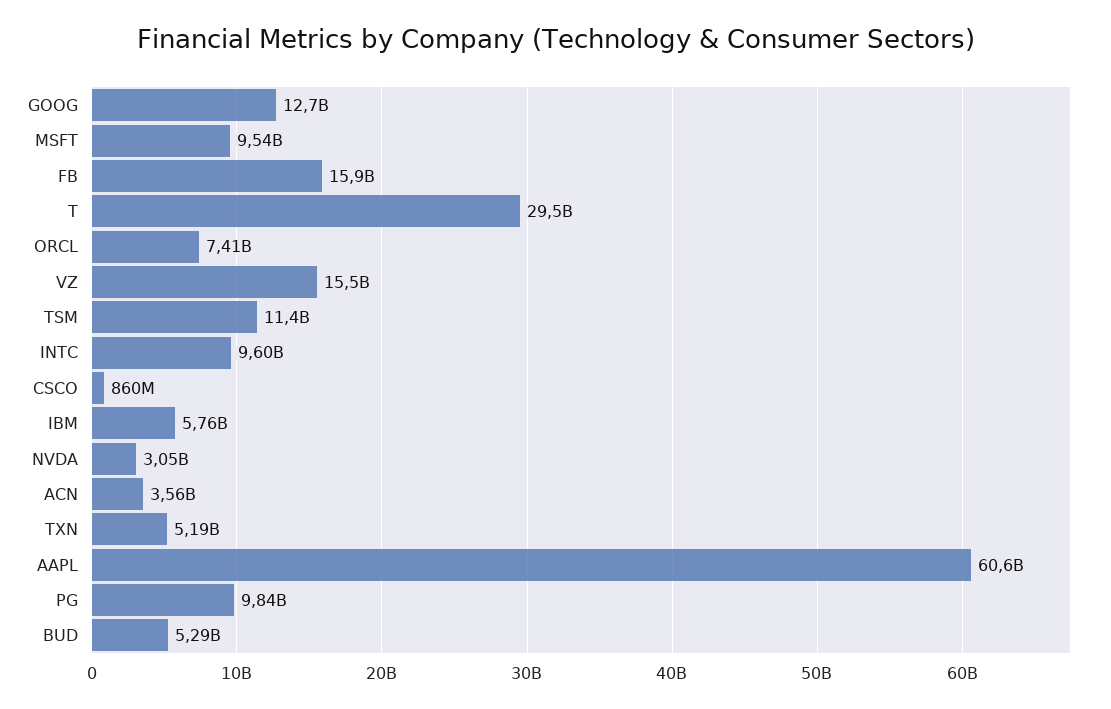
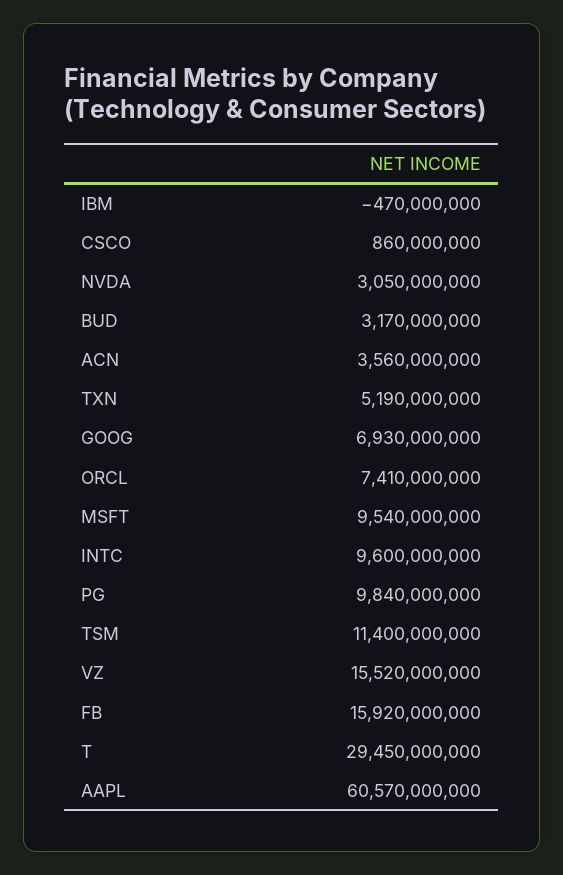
  {
-   "GOOG": 12700000000,
+   "GOOG": 6930000000,
    "MSFT": 9540000000,
    "FB": 15920000000,
    "T": 29450000000,
    "ORCL": 7410000000,
    "VZ": 15520000000,
    "TSM": 11400000000,
    "INTC": 9600000000,
    "CSCO": 860000000,
-   "IBM": 5760000000,
+   "IBM": -470000000,
    "NVDA": 3050000000,
    "ACN": 3560000000,
    "TXN": 5190000000,
    "AAPL": 60570000000,
    "PG": 9840000000,
-   "BUD": 5290000000
+   "BUD": 3170000000
  }

